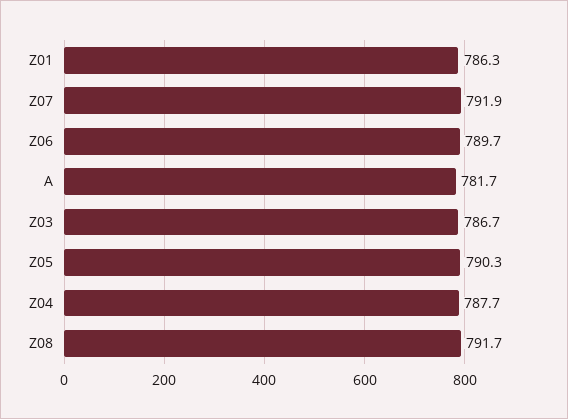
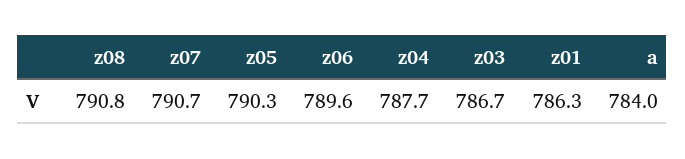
  {
    "Z01": 786.3,
-   "Z07": 791.9,
+   "Z07": 790.7,
-   "Z06": 789.7,
+   "Z06": 789.6,
-   "A": 781.7,
+   "A": 784,
    "Z03": 786.7,
    "Z05": 790.3,
    "Z04": 787.7,
-   "Z08": 791.7
+   "Z08": 790.8
  }

